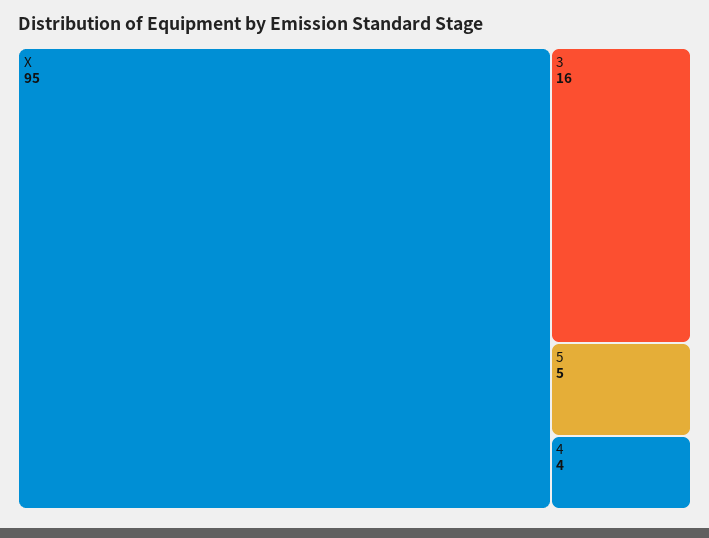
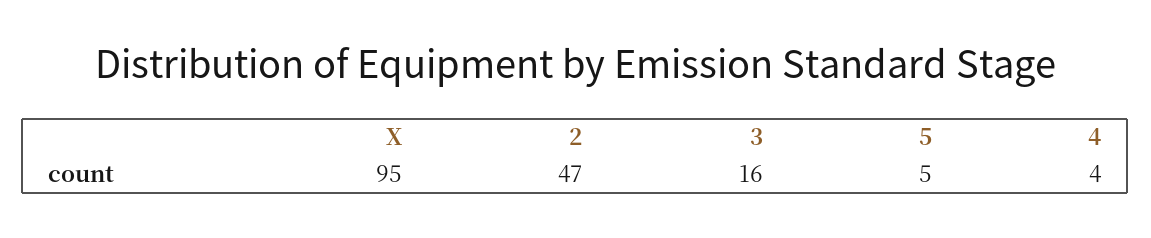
  {
    "X": 95,
    "3": 16,
    "5": 5,
-   "4": 4
+   "4": 4,
+   "2": 47
  }

